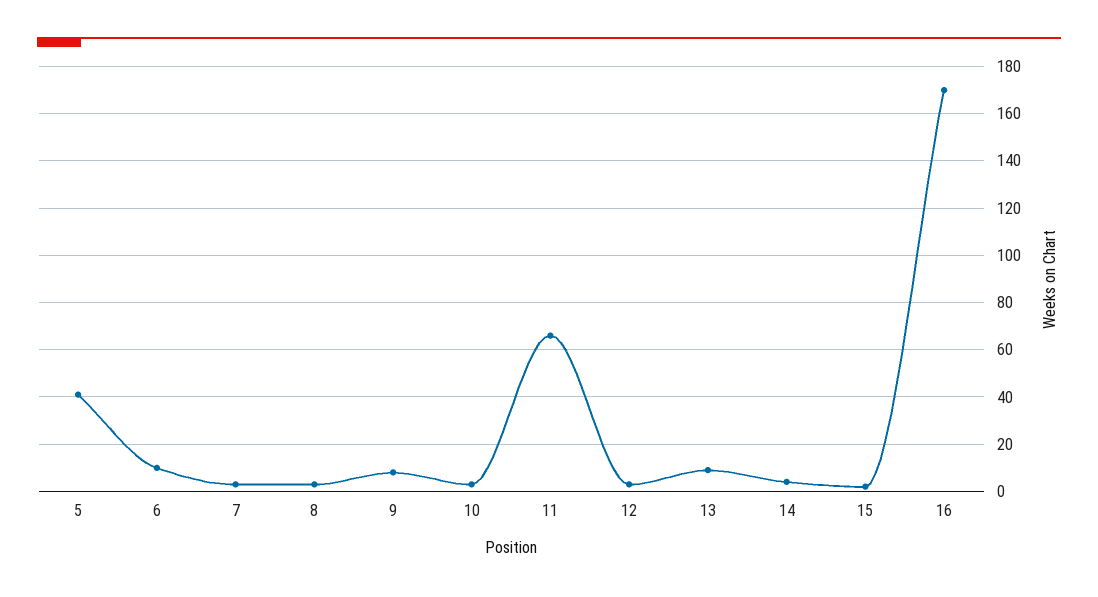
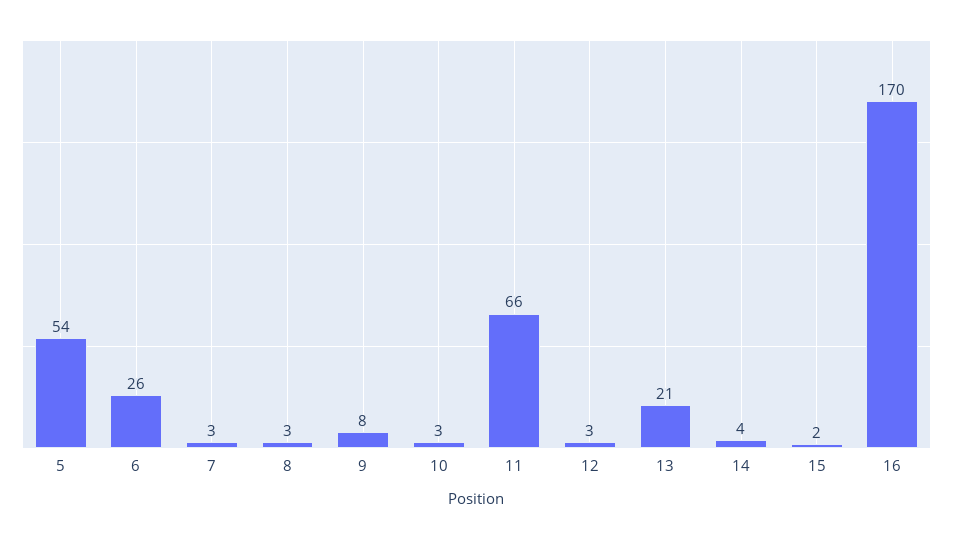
  {
-   "5": 40,
+   "5": 54,
-   "6": 10,
+   "6": 26,
    "7": 3,
    "8": 3,
    "9": 8,
    "10": 3,
    "11": 66,
    "12": 3,
-   "13": 10,
+   "13": 21,
    "14": 4,
    "15": 2,
    "16": 170
  }

